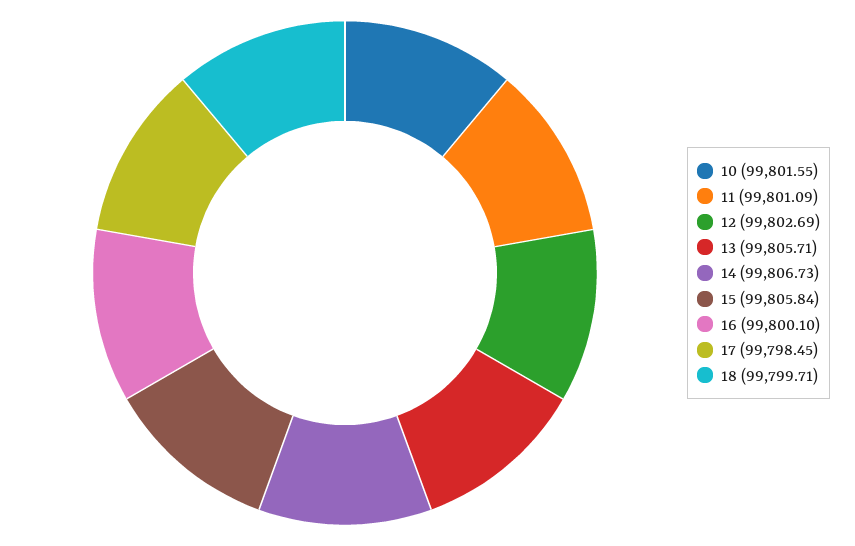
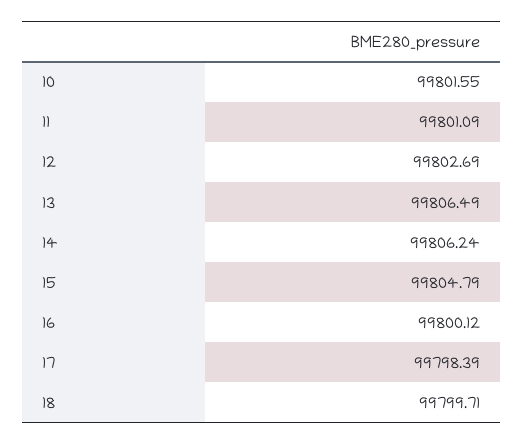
  {
    "10": 99801.55,
    "11": 99801.09,
    "12": 99802.69,
-   "13": 99805.71,
+   "13": 99806.49,
-   "14": 99806.73,
+   "14": 99806.24,
-   "15": 99805.84,
+   "15": 99804.79,
-   "16": 99800.1,
+   "16": 99800.12,
-   "17": 99798.45,
+   "17": 99798.39,
    "18": 99799.71
  }

